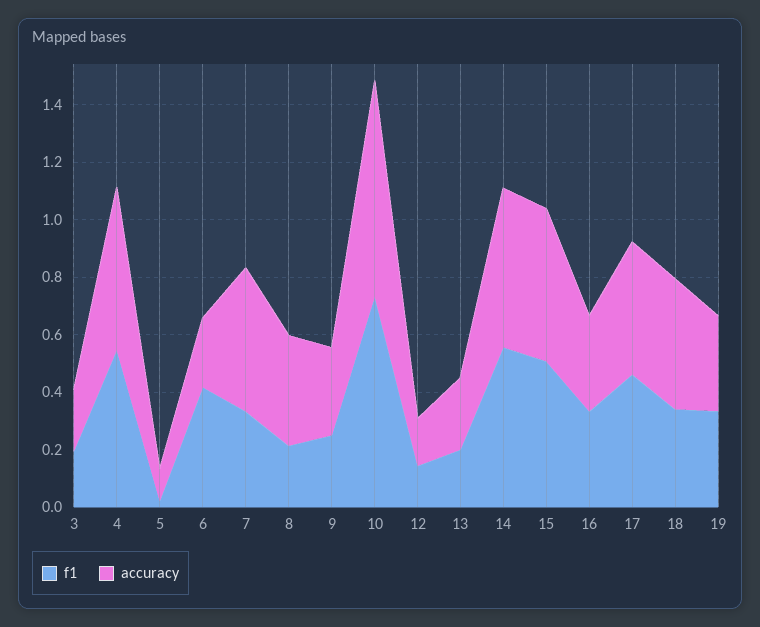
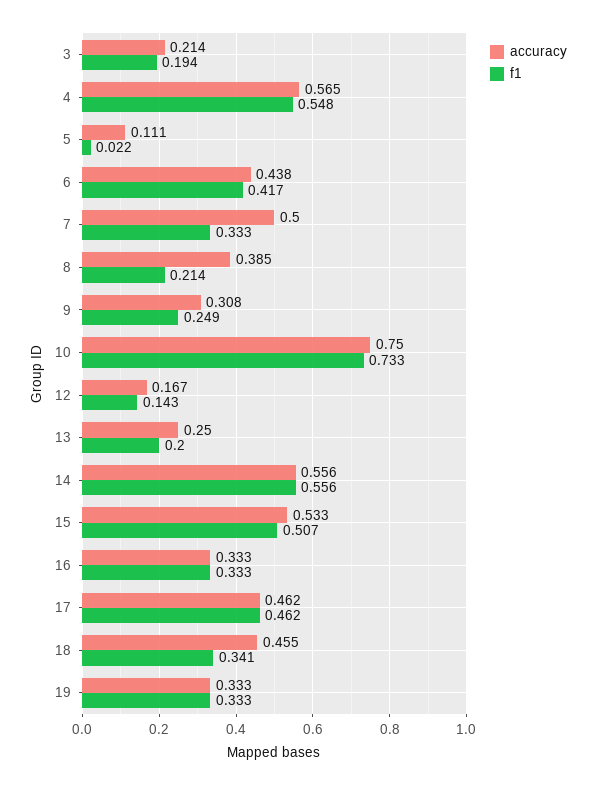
  {
    "f1": {
      "3": 0.194,
      "4": 0.548,
      "5": 0.022,
      "6": 0.417,
      "7": 0.333,
      "8": 0.214,
      "9": 0.249,
      "10": 0.733,
      "12": 0.143,
      "13": 0.2,
      "14": 0.556,
      "15": 0.507,
      "16": 0.333,
      "17": 0.462,
      "18": 0.341,
      "19": 0.333
    },
    "accuracy": {
      "3": 0.214,
      "4": 0.565,
      "5": 0.111,
-     "6": 0.25,
+     "6": 0.438,
      "7": 0.5,
      "8": 0.385,
      "9": 0.308,
      "10": 0.75,
      "12": 0.167,
      "13": 0.25,
      "14": 0.556,
      "15": 0.533,
      "16": 0.333,
      "17": 0.462,
      "18": 0.455,
      "19": 0.333
    }
  }

